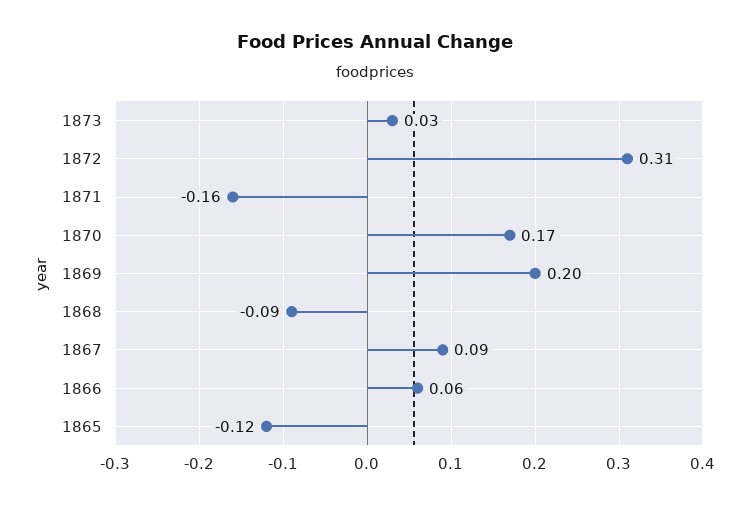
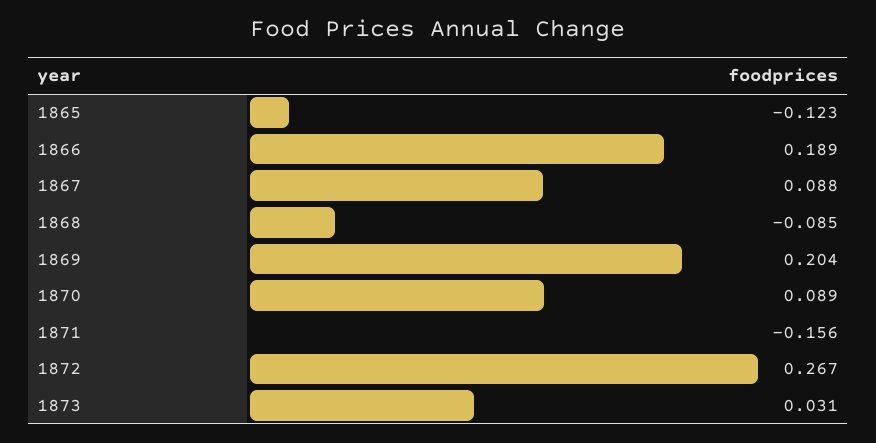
  {
    "1873": 0.031,
-   "1872": 0.31,
+   "1872": 0.267,
    "1871": -0.156,
-   "1870": 0.17,
+   "1870": 0.089,
    "1869": 0.204,
    "1868": -0.085,
    "1867": 0.088,
-   "1866": 0.06,
+   "1866": 0.189,
    "1865": -0.123
  }

